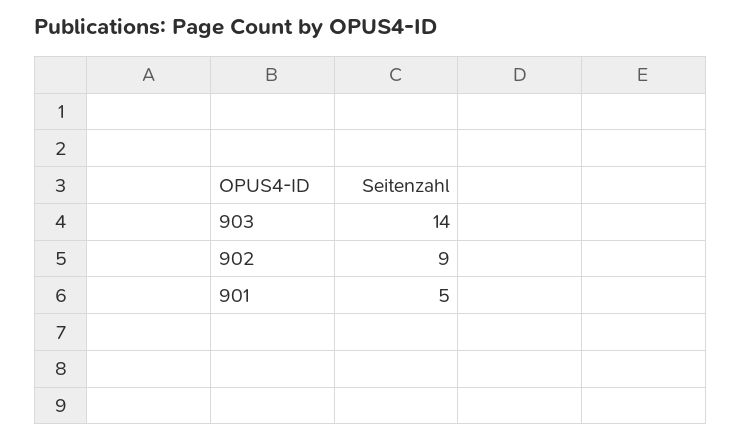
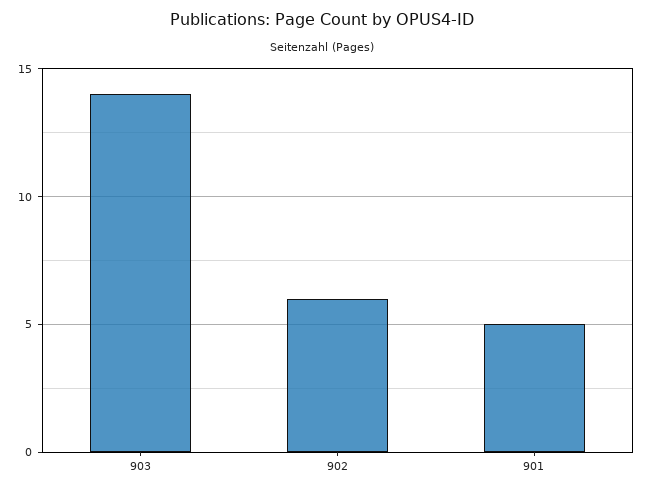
  {
    "903": 14,
-   "902": 9,
+   "902": 6,
    "901": 5
  }

